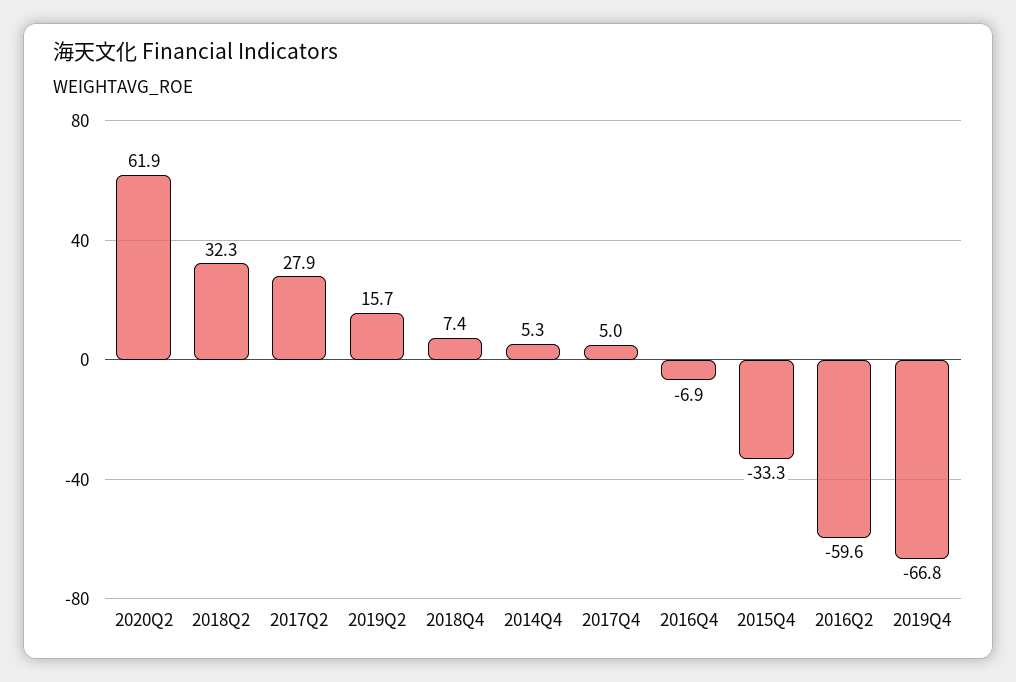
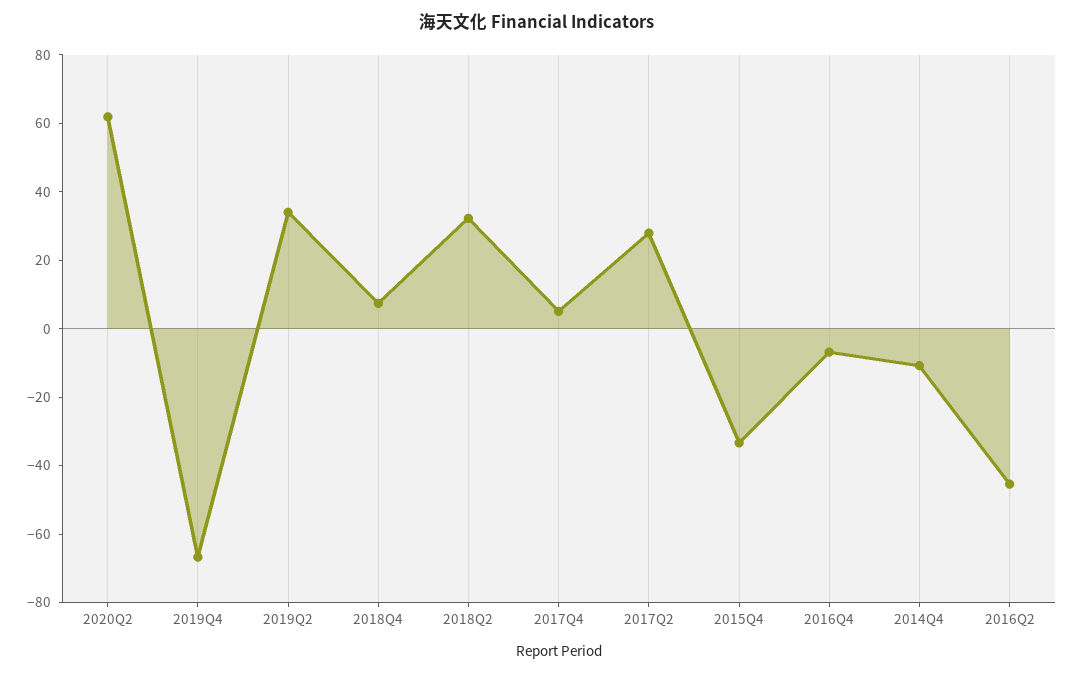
  {
    "2020Q2": 61.9,
    "2018Q2": 32.3,
    "2017Q2": 27.9,
-   "2019Q2": 15.7,
+   "2019Q2": 35,
    "2018Q4": 7.4,
-   "2014Q4": 5.3,
+   "2014Q4": -10,
    "2017Q4": 5,
    "2016Q4": -6.9,
    "2015Q4": -33.3,
-   "2016Q2": -59.6,
+   "2016Q2": -45,
    "2019Q4": -66.8
  }

